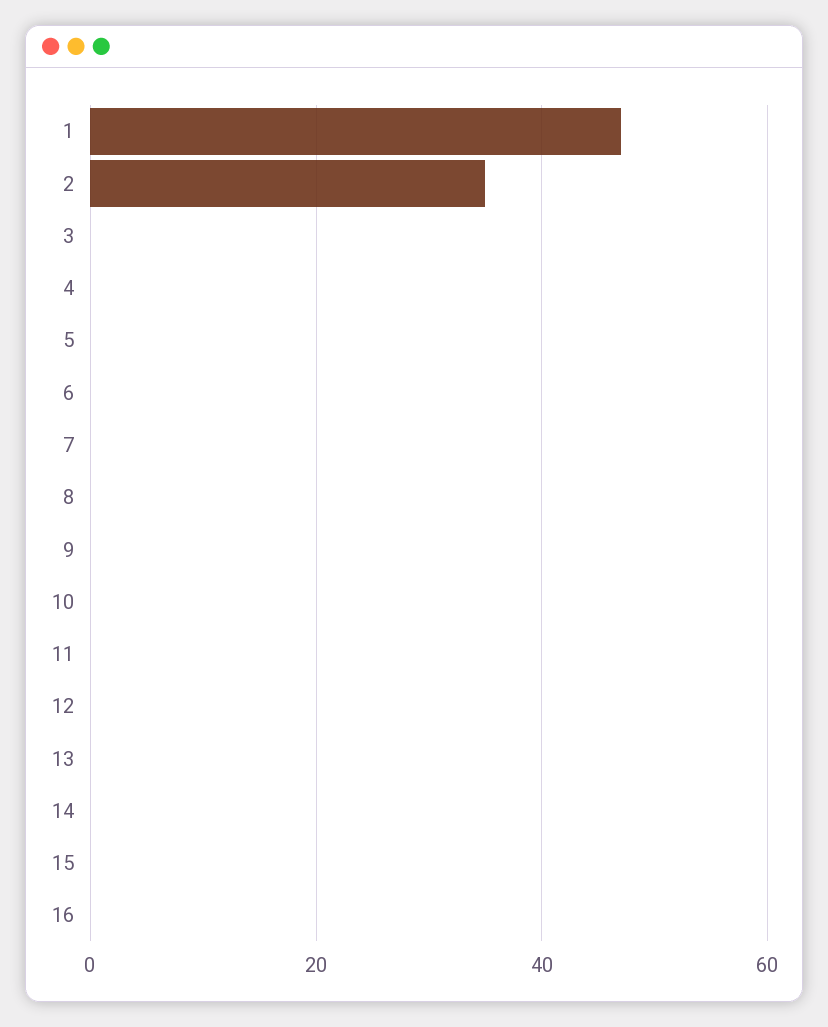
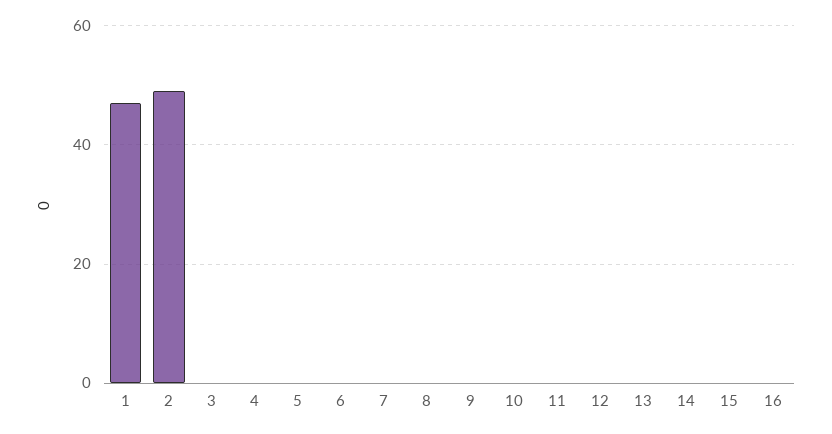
  {
    "1": 45,
-   "2": 35,
+   "2": 50,
    "3": 0,
    "4": 0,
    "5": 0,
    "6": 0,
    "7": 0,
    "8": 0,
    "9": 0,
    "10": 0,
    "11": 0,
    "12": 0,
    "13": 0,
    "14": 0,
    "15": 0,
    "16": 0
  }

